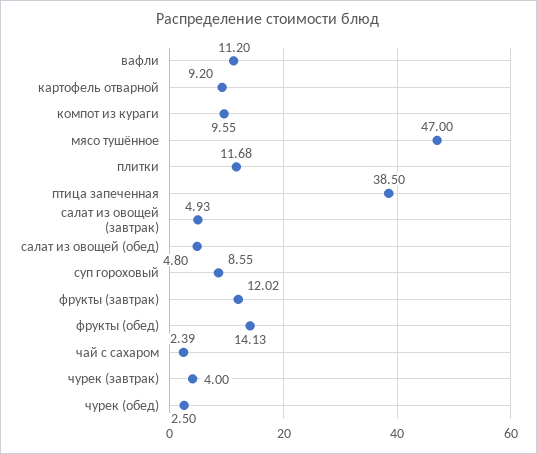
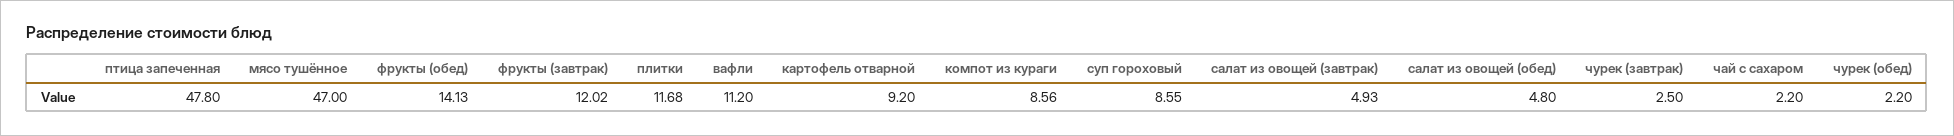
  {
    "вафли": 11.2,
    "картофель отварной": 9.2,
-   "компот из кураги": 9.55,
+   "компот из кураги": 8.56,
    "мясо тушённое": 47,
    "плитки": 11.68,
-   "птица запеченная": 38.5,
+   "птица запеченная": 47.8,
    "салат из овощей (завтрак)": 4.93,
    "салат из овощей (обед)": 4.8,
    "суп гороховый": 8.55,
    "фрукты (завтрак)": 12.02,
    "фрукты (обед)": 14.13,
-   "чай с сахаром": 2.39,
+   "чай с сахаром": 2.2,
-   "чурек (завтрак)": 4,
+   "чурек (завтрак)": 2.5,
-   "чурек (обед)": 2.5
+   "чурек (обед)": 2.2
  }

